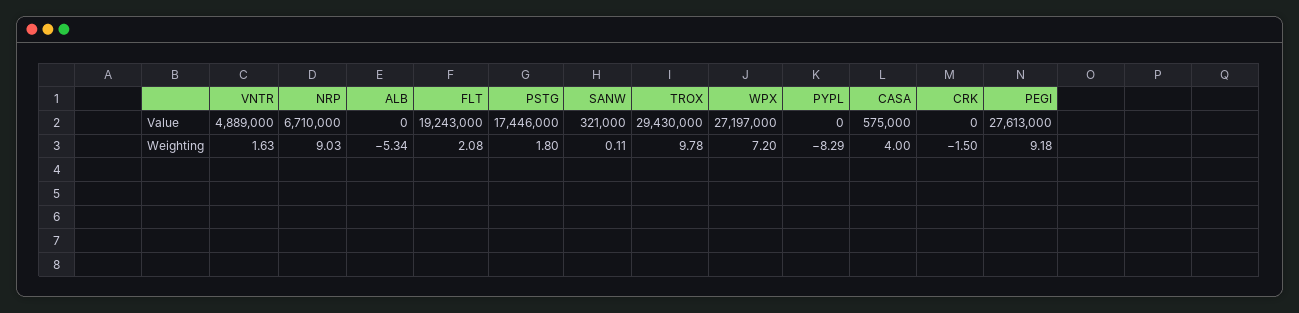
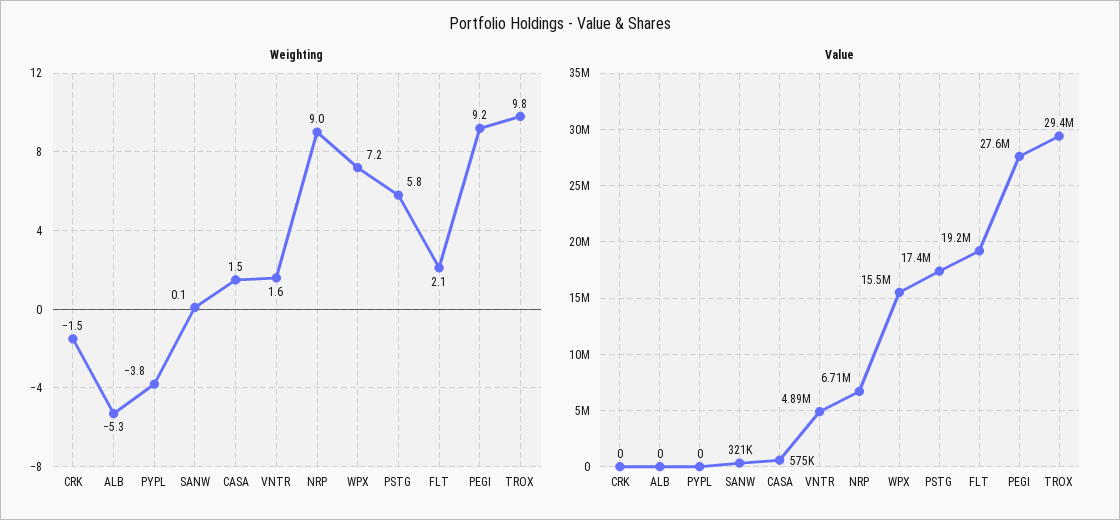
  {
    "Value": {
      "VNTR": 4889000,
      "NRP": 6710000,
      "ALB": 0,
      "FLT": 19243000,
      "PSTG": 17446000,
      "SANW": 321000,
      "TROX": 29430000,
-     "WPX": 27197000,
+     "WPX": 15500000,
      "PYPL": 0,
      "CASA": 575000,
      "CRK": 0,
      "PEGI": 27613000
    },
    "Weighting": {
      "VNTR": 1.63,
      "NRP": 9.03,
      "ALB": -5.34,
      "FLT": 2.08,
-     "PSTG": 1.8,
+     "PSTG": 5.8,
      "SANW": 0.11,
      "TROX": 9.78,
      "WPX": 7.2,
-     "PYPL": -8.29,
+     "PYPL": -3.8,
-     "CASA": 4,
+     "CASA": 1.5,
      "CRK": -1.5,
      "PEGI": 9.18
    }
  }

